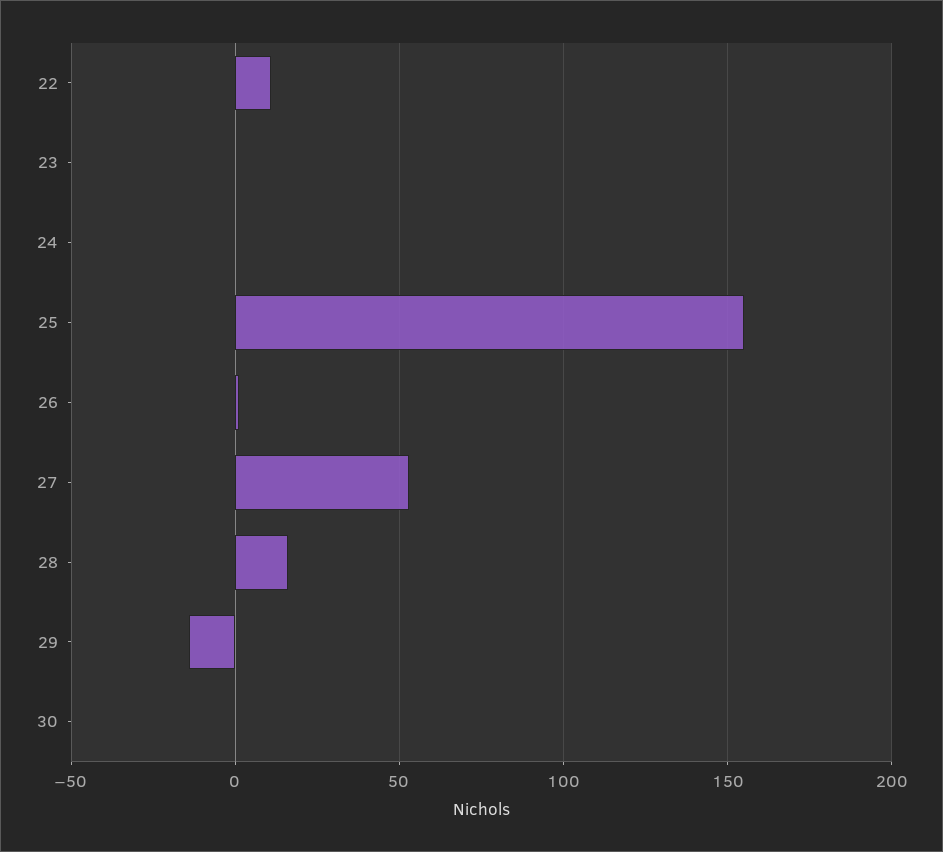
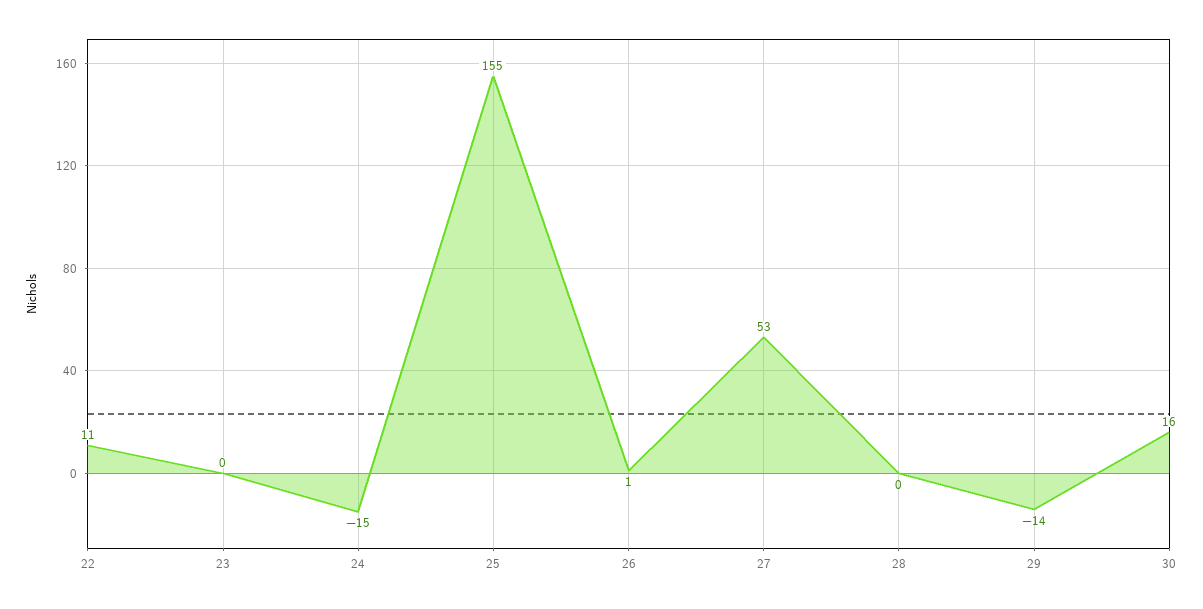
  {
    "22": 11,
    "23": 0,
-   "24": 0,
+   "24": -15,
    "25": 155,
    "26": 1,
    "27": 53,
-   "28": 15,
+   "28": 0,
    "29": -14,
-   "30": 0
+   "30": 16
  }

